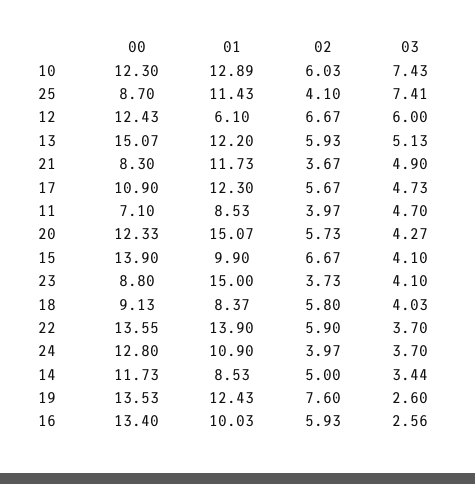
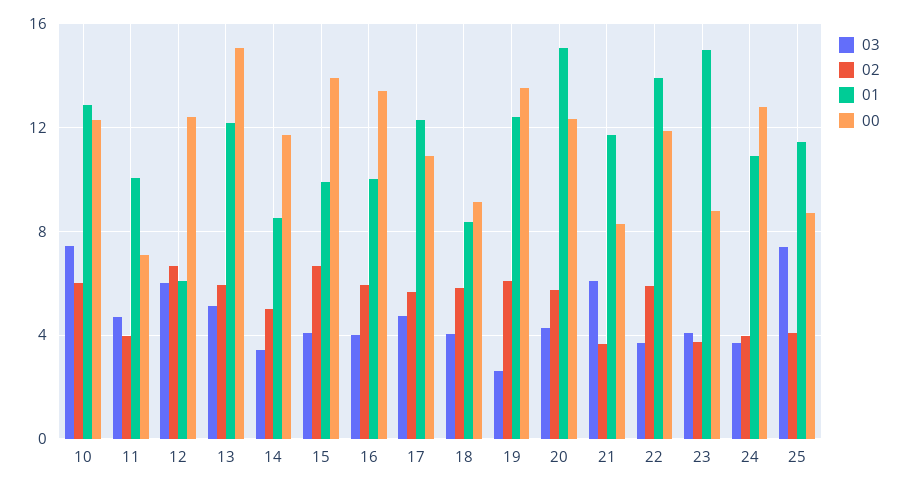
  {
    "00": {
      "10": 12.3,
      "25": 8.7,
      "12": 12.43,
      "13": 15.07,
      "21": 8.3,
      "17": 10.9,
      "11": 7.1,
      "20": 12.33,
      "15": 13.9,
      "23": 8.8,
      "18": 9.13,
-     "22": 13.55,
+     "22": 12,
      "24": 12.8,
      "14": 11.73,
      "19": 13.53,
      "16": 13.4
    },
    "01": {
      "10": 12.89,
      "25": 11.43,
      "12": 6.1,
      "13": 12.2,
      "21": 11.73,
      "17": 12.3,
-     "11": 8.53,
+     "11": 10,
      "20": 15.07,
      "15": 9.9,
      "23": 15,
      "18": 8.37,
      "22": 13.9,
      "24": 10.9,
      "14": 8.53,
      "19": 12.43,
      "16": 10.03
    },
    "02": {
      "10": 6.03,
      "25": 4.1,
      "12": 6.67,
      "13": 5.93,
      "21": 3.67,
      "17": 5.67,
      "11": 3.97,
      "20": 5.73,
      "15": 6.67,
      "23": 3.73,
      "18": 5.8,
      "22": 5.9,
      "24": 3.97,
      "14": 5,
-     "19": 7.6,
+     "19": 6,
      "16": 5.93
    },
    "03": {
      "10": 7.43,
      "25": 7.41,
      "12": 6,
      "13": 5.13,
-     "21": 4.9,
+     "21": 6,
      "17": 4.73,
      "11": 4.7,
      "20": 4.27,
      "15": 4.1,
      "23": 4.1,
      "18": 4.03,
      "22": 3.7,
      "24": 3.7,
      "14": 3.44,
      "19": 2.6,
-     "16": 2.56
+     "16": 4
    }
  }

